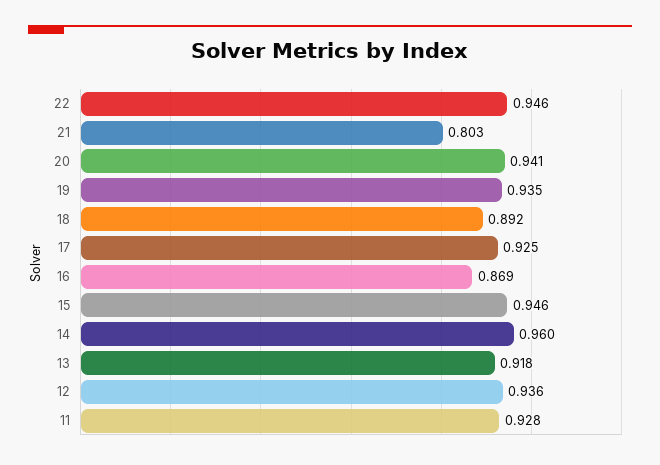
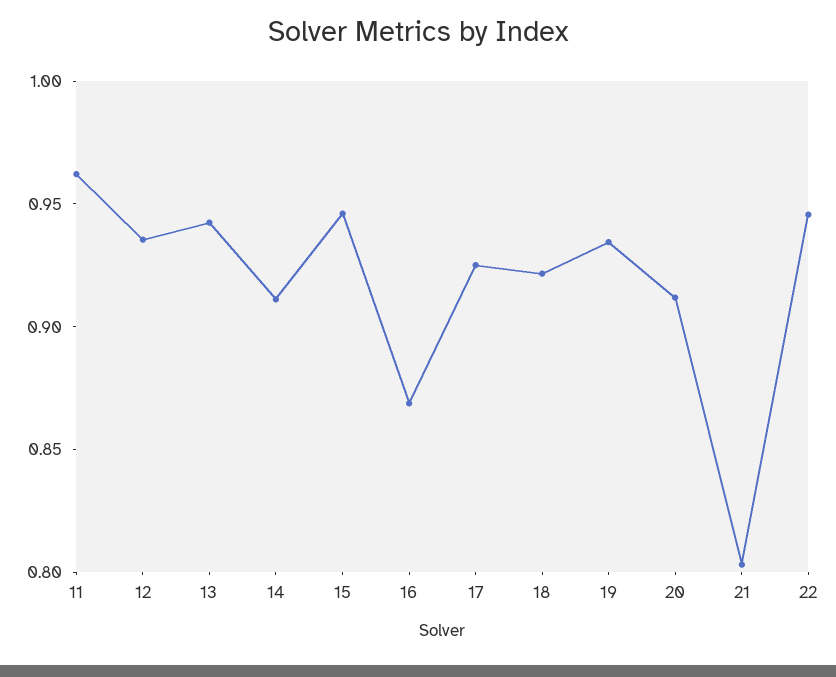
  {
    "22": 0.946,
    "21": 0.803,
-   "20": 0.941,
+   "20": 0.91,
    "19": 0.935,
-   "18": 0.892,
+   "18": 0.92,
    "17": 0.925,
    "16": 0.869,
    "15": 0.946,
-   "14": 0.96,
+   "14": 0.91,
-   "13": 0.918,
+   "13": 0.94,
    "12": 0.936,
-   "11": 0.928
+   "11": 0.96
  }

